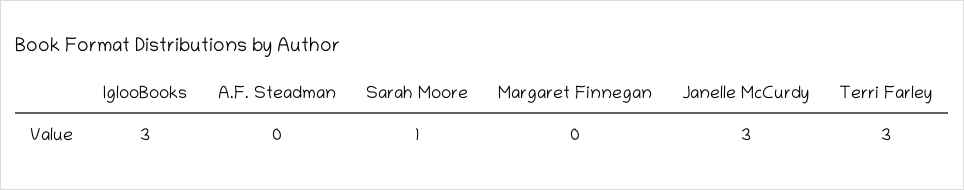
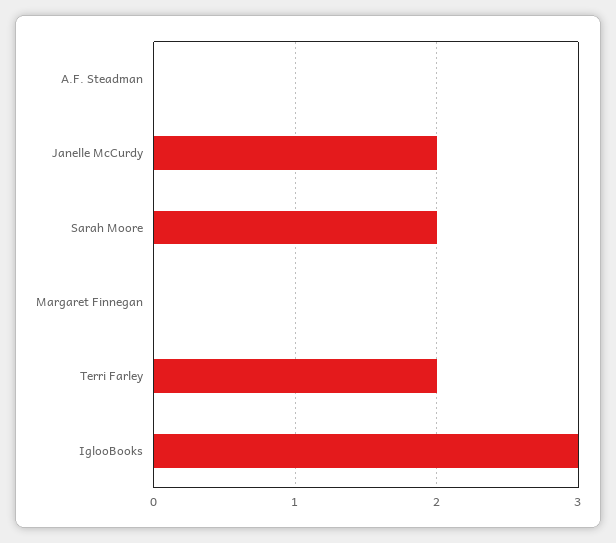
  {
    "IglooBooks": 3,
    "A.F. Steadman": 0,
-   "Sarah Moore": 1,
+   "Sarah Moore": 2,
    "Margaret Finnegan": 0,
-   "Janelle McCurdy": 3,
+   "Janelle McCurdy": 2,
-   "Terri Farley": 3
+   "Terri Farley": 2
  }

